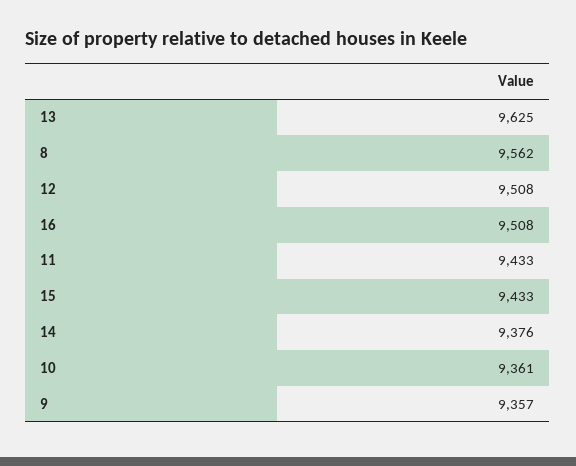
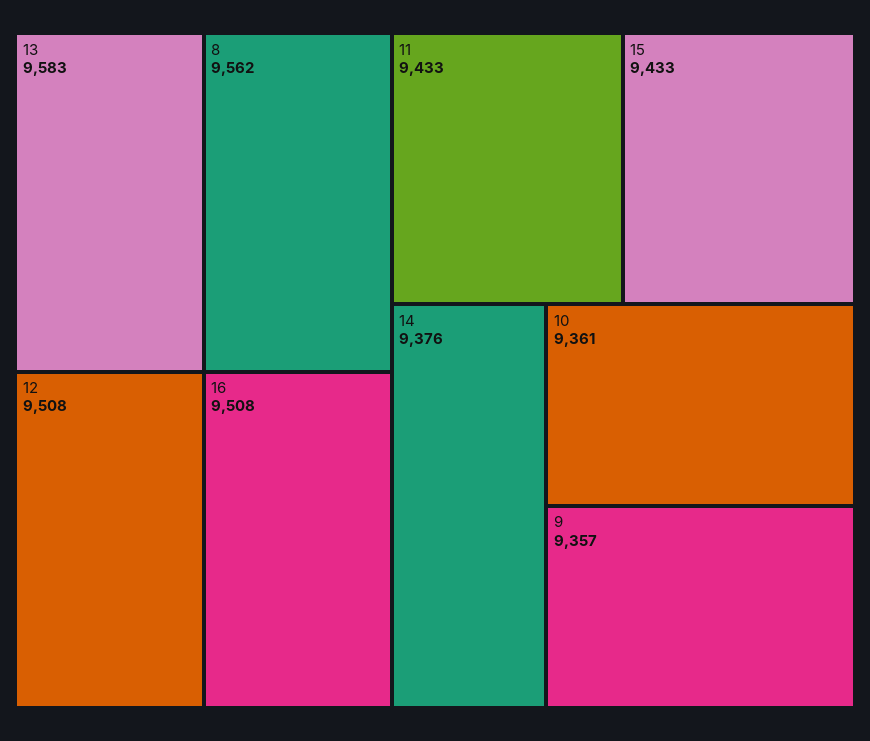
  {
-   "13": 9625,
+   "13": 9583,
    "8": 9562,
    "12": 9508,
    "16": 9508,
    "11": 9433,
    "15": 9433,
    "14": 9376,
    "10": 9361,
    "9": 9357
  }

